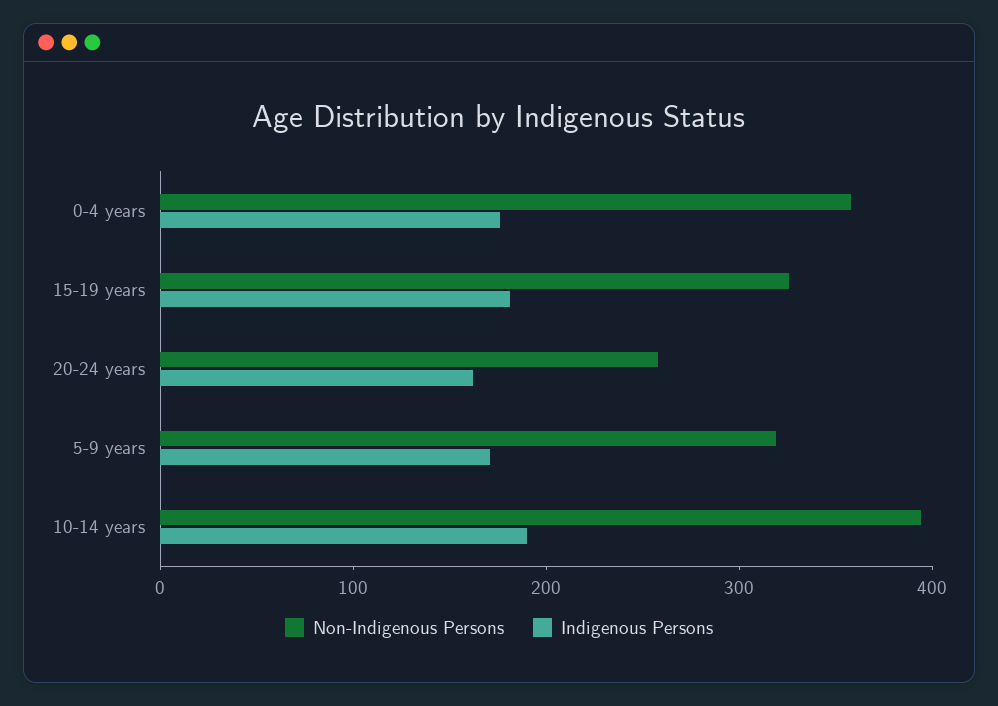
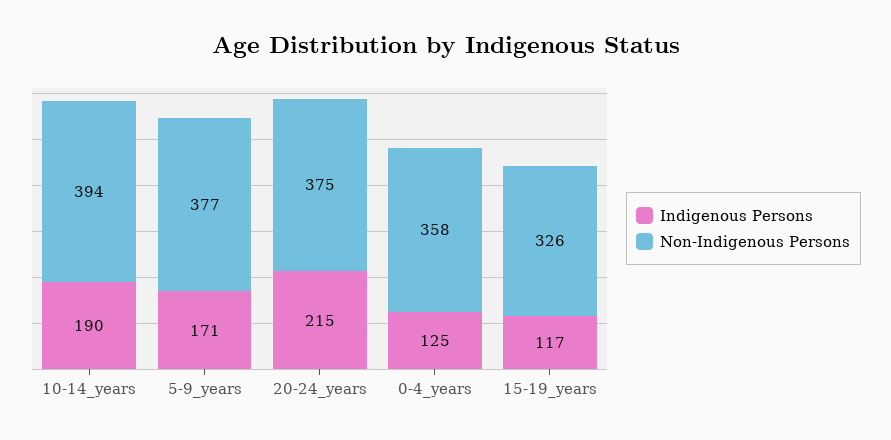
  {
    "Non-Indigenous Persons": {
      "0-4 years": 358,
      "15-19 years": 326,
-     "20-24 years": 260,
+     "20-24 years": 375,
-     "5-9 years": 320,
+     "5-9 years": 377,
      "10-14 years": 394
    },
    "Indigenous Persons": {
-     "0-4 years": 180,
+     "0-4 years": 125,
-     "15-19 years": 180,
+     "15-19 years": 117,
-     "20-24 years": 160,
+     "20-24 years": 215,
      "5-9 years": 171,
      "10-14 years": 190
    }
  }

